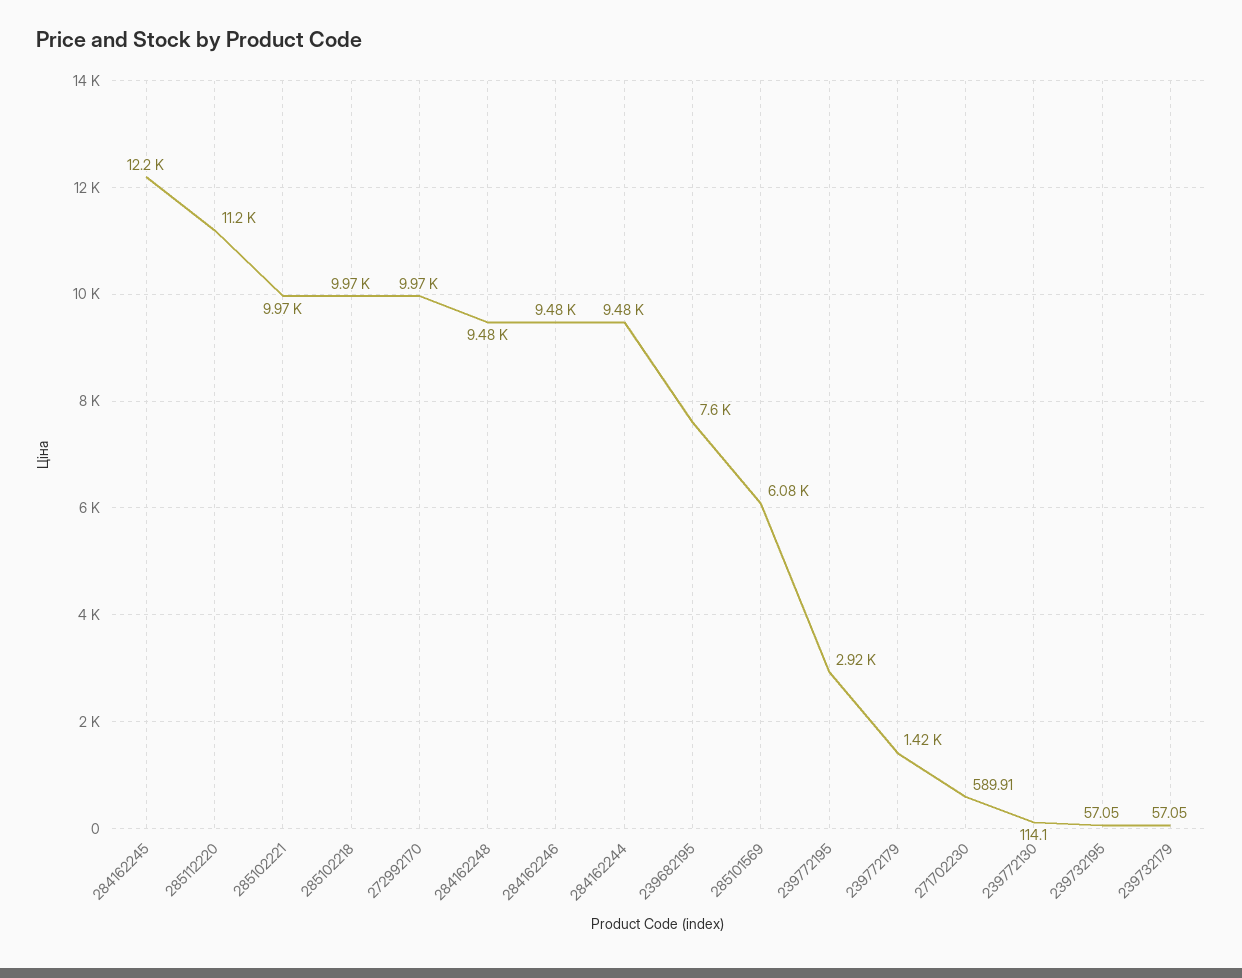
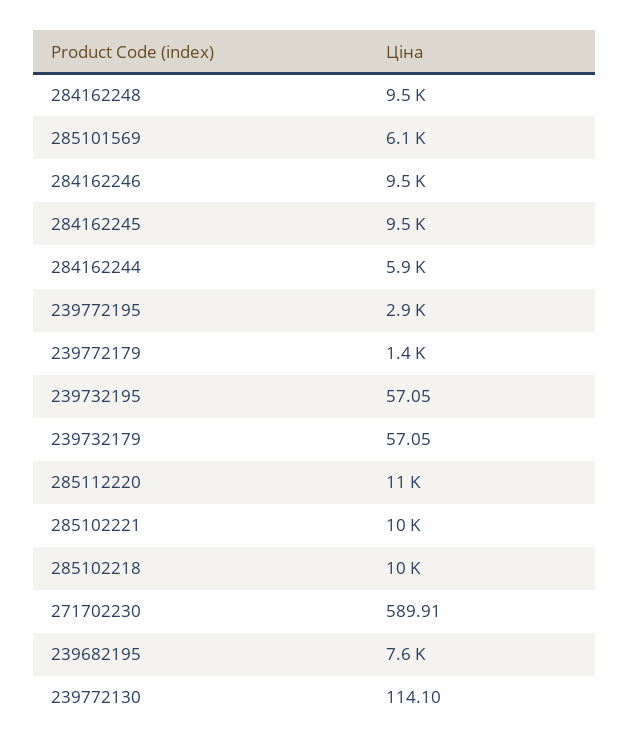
  {
-   "284162245": 12200,
+   "284162245": 9500,
    "285112220": 11200,
    "285102221": 9970,
    "285102218": 9970,
-   "272992170": 9970,
    "284162248": 9480,
    "284162246": 9480,
-   "284162244": 9480,
+   "284162244": 5900,
    "239682195": 7600,
    "285101569": 6080,
    "239772195": 2920,
    "239772179": 1420,
    "271702230": 589.91,
    "239772130": 114.1,
    "239732195": 57.05,
    "239732179": 57.05
  }

